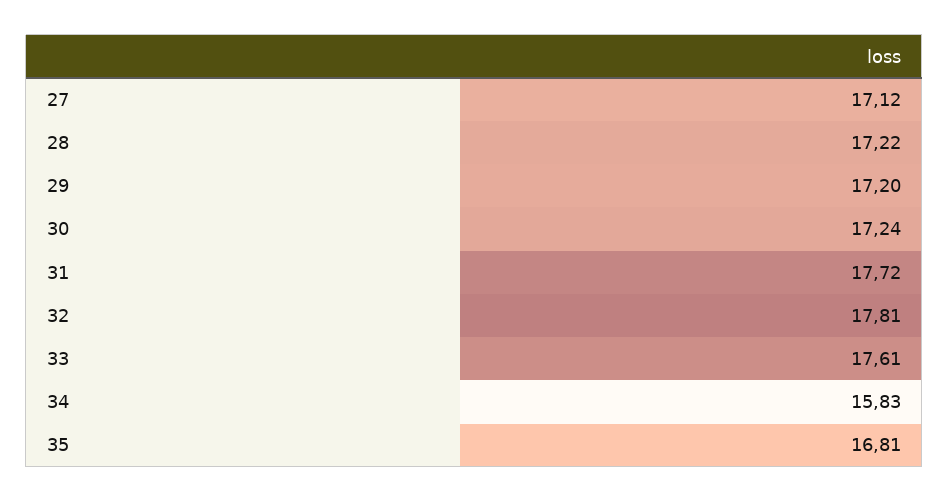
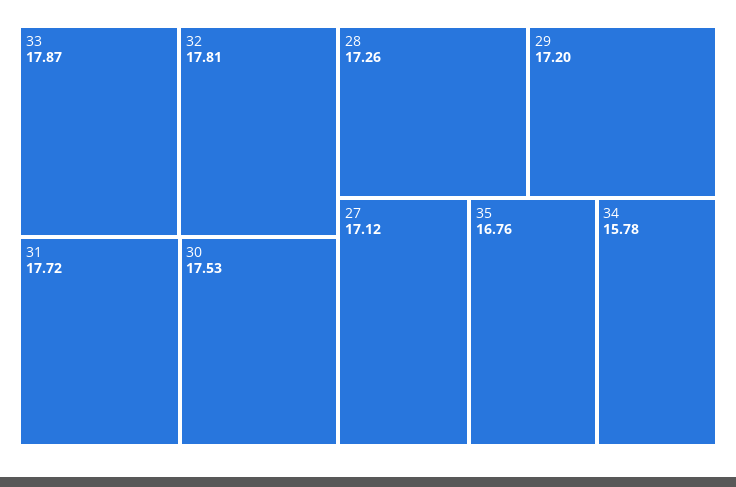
  {
    "27": 17.12,
-   "28": 17.22,
+   "28": 17.26,
    "29": 17.2,
-   "30": 17.24,
+   "30": 17.53,
    "31": 17.72,
    "32": 17.81,
-   "33": 17.61,
+   "33": 17.87,
-   "34": 15.83,
+   "34": 15.78,
-   "35": 16.81
+   "35": 16.76
  }

